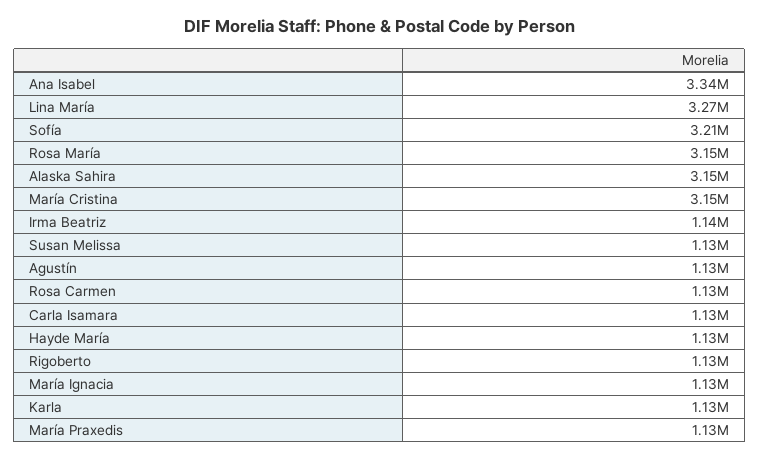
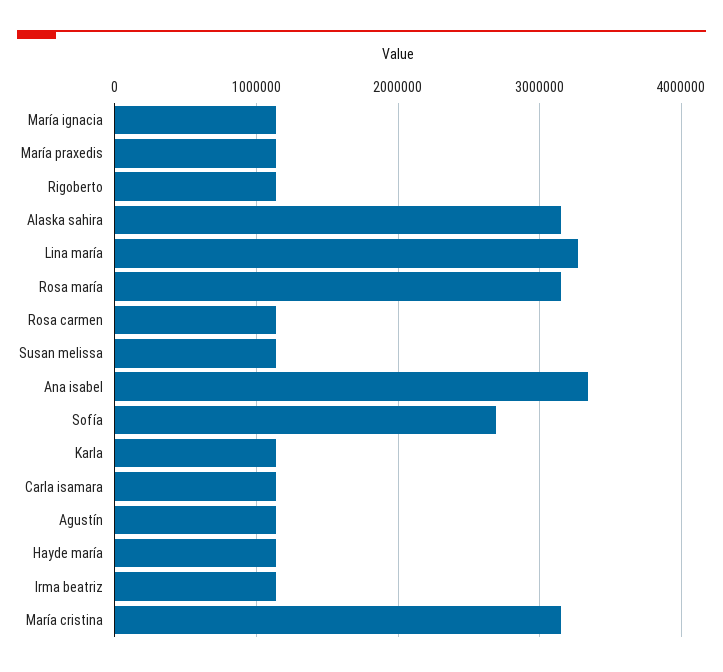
  {
    "Ana Isabel": 3340000,
    "Lina María": 3270000,
-   "Sofía": 3210000,
+   "Sofía": 2700000,
    "Rosa María": 3150000,
    "Alaska Sahira": 3150000,
    "María Cristina": 3150000,
    "Irma Beatriz": 1140000,
    "Susan Melissa": 1130000,
    "Agustín": 1130000,
    "Rosa Carmen": 1130000,
    "Carla Isamara": 1130000,
    "Hayde María": 1130000,
    "Rigoberto": 1130000,
    "María Ignacia": 1130000,
    "Karla": 1130000,
    "María Praxedis": 1130000
  }

